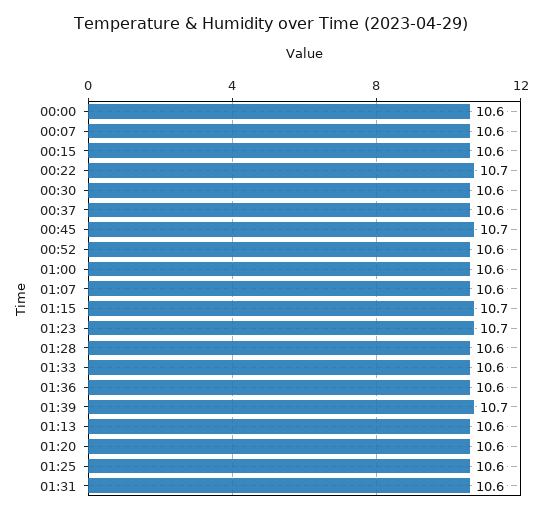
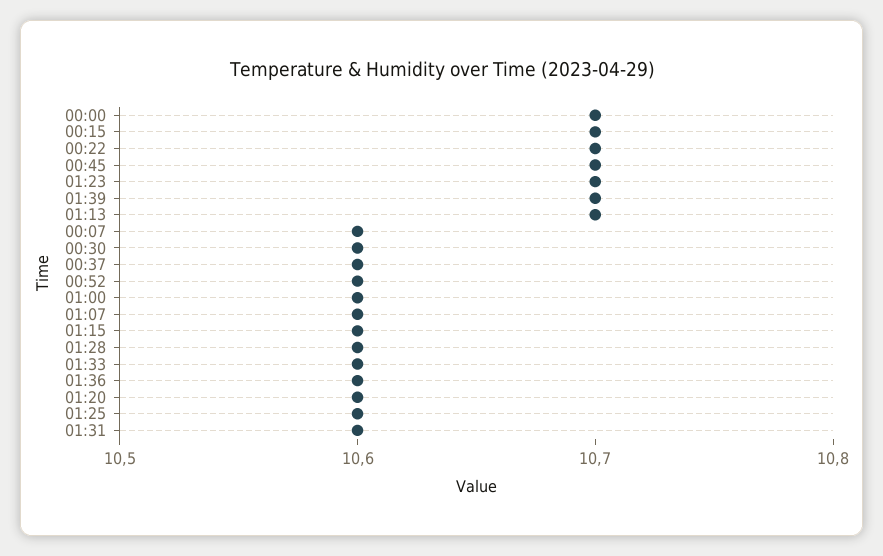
  {
-   "00:00": 10.6,
+   "00:00": 10.7,
    "00:07": 10.6,
-   "00:15": 10.6,
+   "00:15": 10.7,
    "00:22": 10.7,
    "00:30": 10.6,
    "00:37": 10.6,
    "00:45": 10.7,
    "00:52": 10.6,
    "01:00": 10.6,
    "01:07": 10.6,
-   "01:15": 10.7,
+   "01:15": 10.6,
    "01:23": 10.7,
    "01:28": 10.6,
    "01:33": 10.6,
    "01:36": 10.6,
    "01:39": 10.7,
-   "01:13": 10.6,
+   "01:13": 10.7,
    "01:20": 10.6,
    "01:25": 10.6,
    "01:31": 10.6
  }

